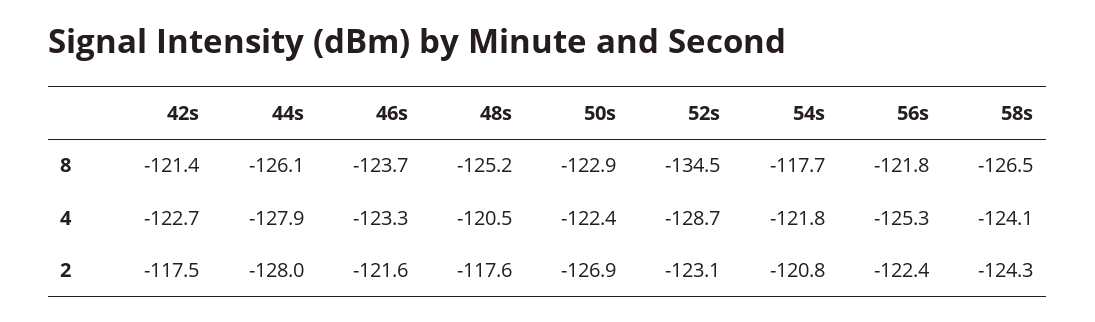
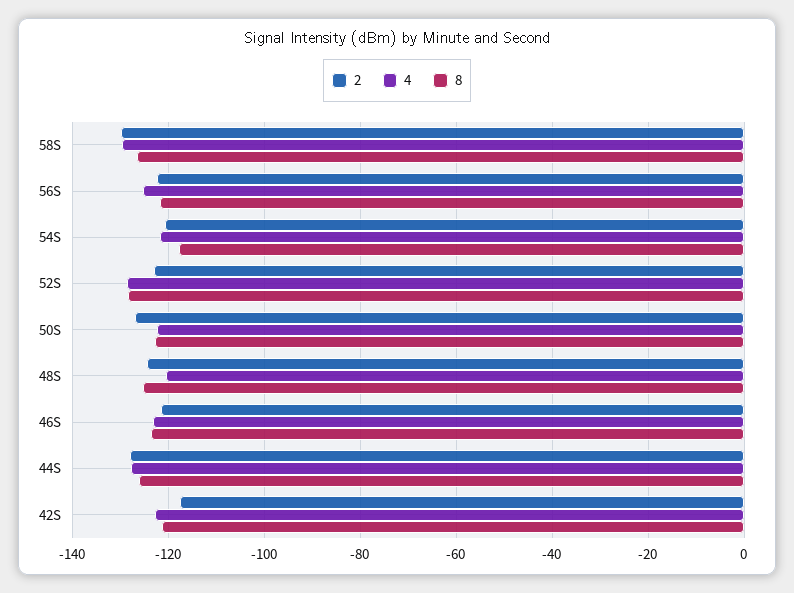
  {
    "8": {
      "42s": -121.4,
      "44s": -126.1,
      "46s": -123.7,
      "48s": -125.2,
      "50s": -122.9,
-     "52s": -134.5,
+     "52s": -128,
      "54s": -117.7,
      "56s": -121.8,
      "58s": -126.5
    },
    "4": {
      "42s": -122.7,
      "44s": -127.9,
      "46s": -123.3,
      "48s": -120.5,
      "50s": -122.4,
      "52s": -128.7,
      "54s": -121.8,
      "56s": -125.3,
-     "58s": -124.1
+     "58s": -130
    },
    "2": {
      "42s": -117.5,
      "44s": -128,
      "46s": -121.6,
-     "48s": -117.6,
+     "48s": -124,
      "50s": -126.9,
      "52s": -123.1,
      "54s": -120.8,
      "56s": -122.4,
-     "58s": -124.3
+     "58s": -130
    }
  }

